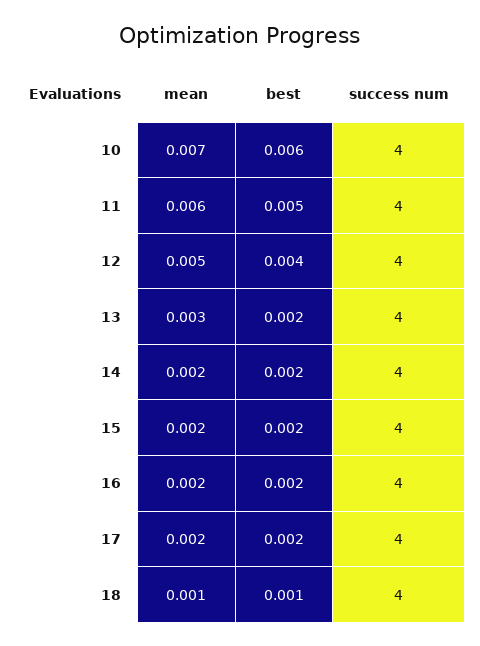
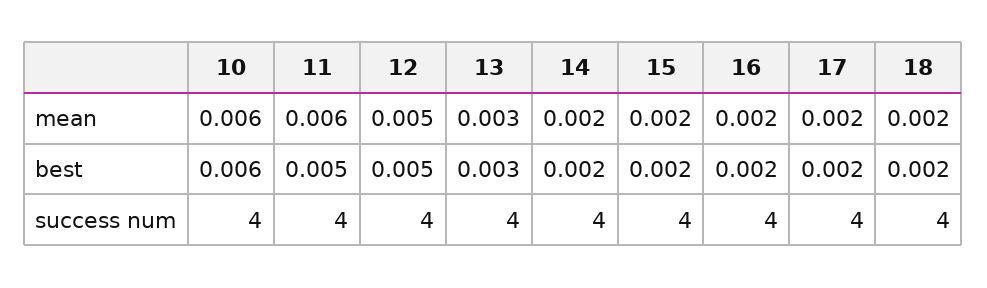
  {
    "mean": {
-     "10": 0.007,
+     "10": 0.006,
      "11": 0.006,
      "12": 0.005,
      "13": 0.003,
      "14": 0.002,
      "15": 0.002,
      "16": 0.002,
      "17": 0.002,
-     "18": 0.001
+     "18": 0.002
    },
    "best": {
      "10": 0.006,
      "11": 0.005,
-     "12": 0.004,
+     "12": 0.005,
-     "13": 0.002,
+     "13": 0.003,
      "14": 0.002,
      "15": 0.002,
      "16": 0.002,
      "17": 0.002,
-     "18": 0.001
+     "18": 0.002
    },
    "success num": {
      "10": 4,
      "11": 4,
      "12": 4,
      "13": 4,
      "14": 4,
      "15": 4,
      "16": 4,
      "17": 4,
      "18": 4
    }
  }

